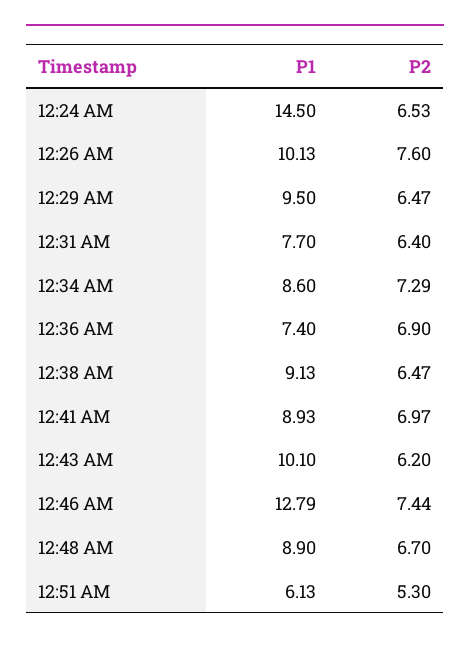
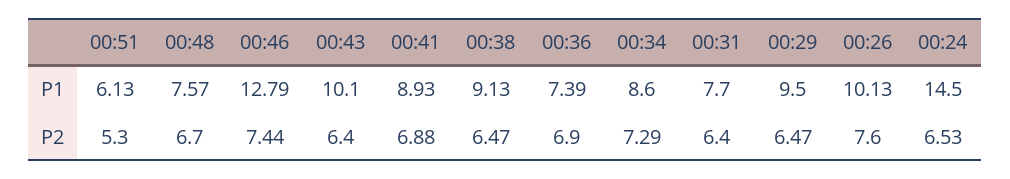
  {
    "P1": {
      "12:24 AM": 14.5,
      "12:26 AM": 10.13,
      "12:29 AM": 9.5,
      "12:31 AM": 7.7,
      "12:34 AM": 8.6,
-     "12:36 AM": 7.4,
+     "12:36 AM": 7.39,
      "12:38 AM": 9.13,
      "12:41 AM": 8.93,
      "12:43 AM": 10.1,
      "12:46 AM": 12.79,
-     "12:48 AM": 8.9,
+     "12:48 AM": 7.57,
      "12:51 AM": 6.13
    },
    "P2": {
      "12:24 AM": 6.53,
      "12:26 AM": 7.6,
      "12:29 AM": 6.47,
      "12:31 AM": 6.4,
      "12:34 AM": 7.29,
      "12:36 AM": 6.9,
      "12:38 AM": 6.47,
-     "12:41 AM": 6.97,
+     "12:41 AM": 6.88,
-     "12:43 AM": 6.2,
+     "12:43 AM": 6.4,
      "12:46 AM": 7.44,
      "12:48 AM": 6.7,
      "12:51 AM": 5.3
    }
  }

